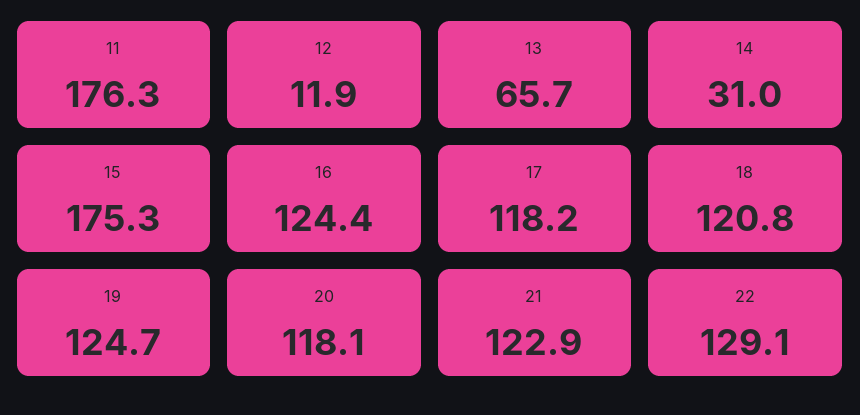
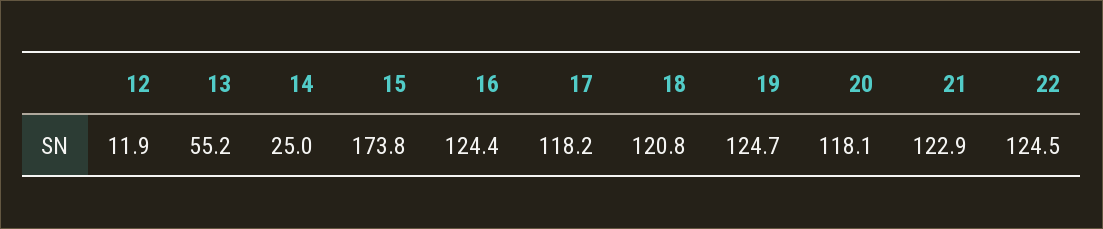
  {
-   "11": 176.3,
    "12": 11.9,
-   "13": 65.7,
+   "13": 55.2,
-   "14": 31,
+   "14": 25,
-   "15": 175.3,
+   "15": 173.8,
    "16": 124.4,
    "17": 118.2,
    "18": 120.8,
    "19": 124.7,
    "20": 118.1,
    "21": 122.9,
-   "22": 129.1
+   "22": 124.5
  }

